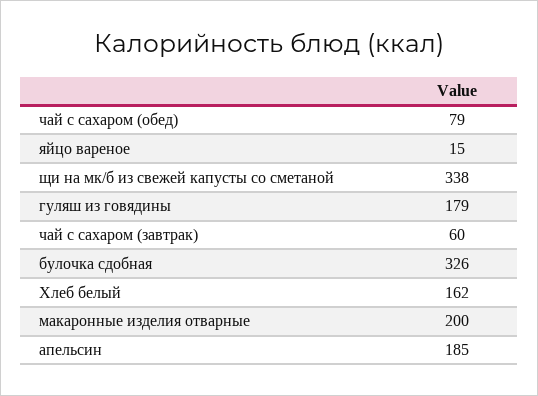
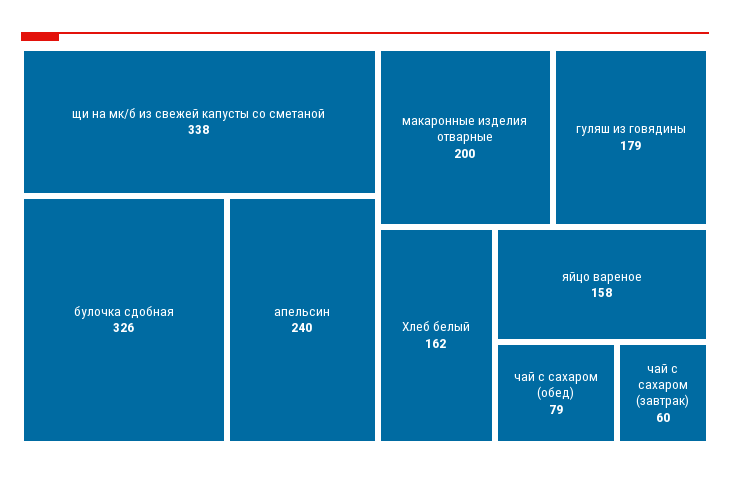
  {
    "чай с сахаром (обед)": 79,
-   "яйцо вареное": 15,
+   "яйцо вареное": 158,
    "щи на мк/б из свежей капусты со сметаной": 338,
    "гуляш из говядины": 179,
    "чай с сахаром (завтрак)": 60,
    "булочка сдобная": 326,
    "Хлеб белый": 162,
    "макаронные изделия отварные": 200,
-   "апельсин": 185
+   "апельсин": 240
  }

